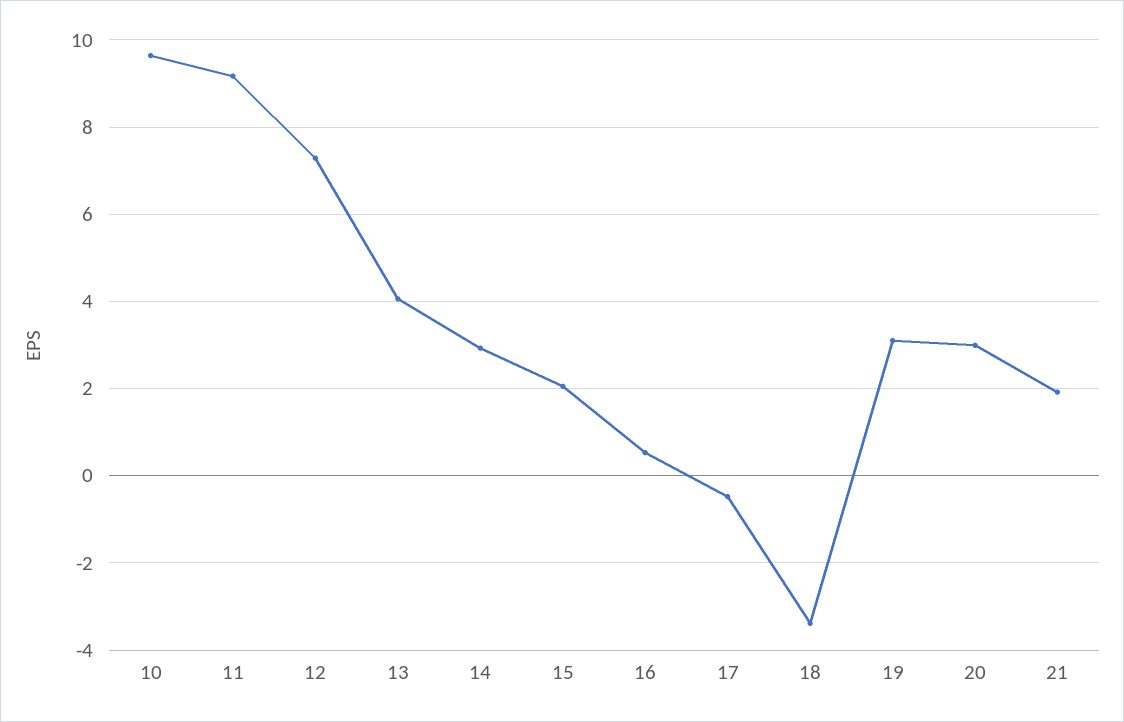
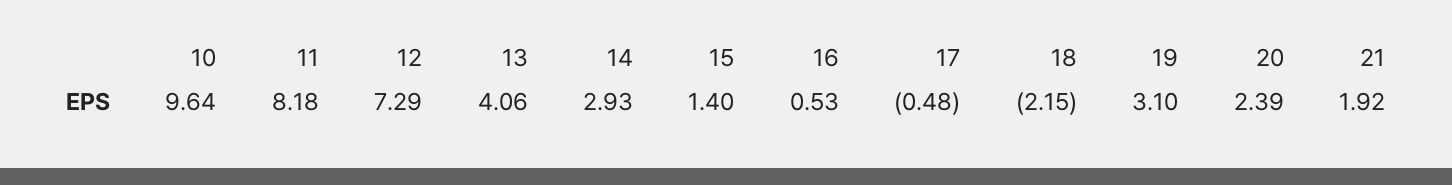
  {
    "10": 9.64,
-   "11": 9.2,
+   "11": 8.18,
    "12": 7.29,
    "13": 4.06,
    "14": 2.93,
-   "15": 2,
+   "15": 1.4,
    "16": 0.53,
    "17": -0.48,
-   "18": -3.4,
+   "18": -2.15,
    "19": 3.1,
-   "20": 3,
+   "20": 2.39,
    "21": 1.92
  }

